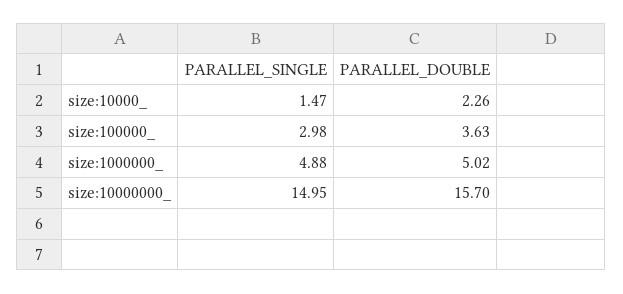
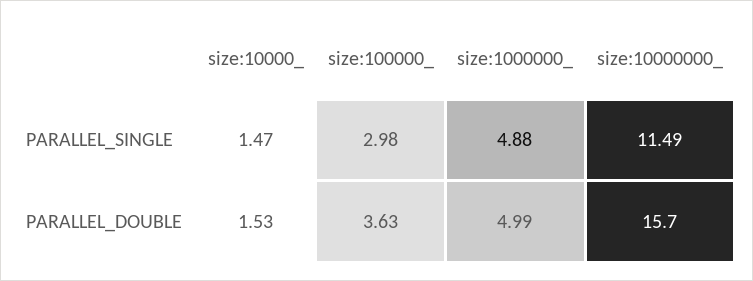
  {
    "PARALLEL_SINGLE": {
      "size:10000_": 1.47,
      "size:100000_": 2.98,
      "size:1000000_": 4.88,
-     "size:10000000_": 14.95
+     "size:10000000_": 11.49
    },
    "PARALLEL_DOUBLE": {
-     "size:10000_": 2.26,
+     "size:10000_": 1.53,
      "size:100000_": 3.63,
-     "size:1000000_": 5.02,
+     "size:1000000_": 4.99,
      "size:10000000_": 15.7
    }
  }

